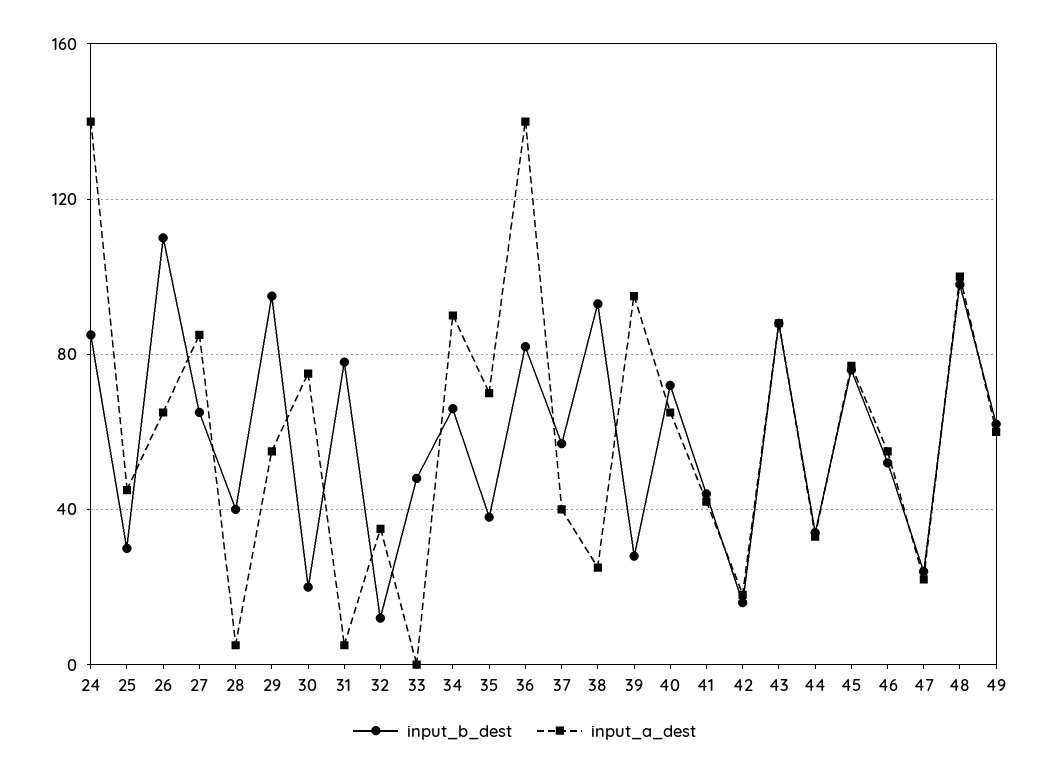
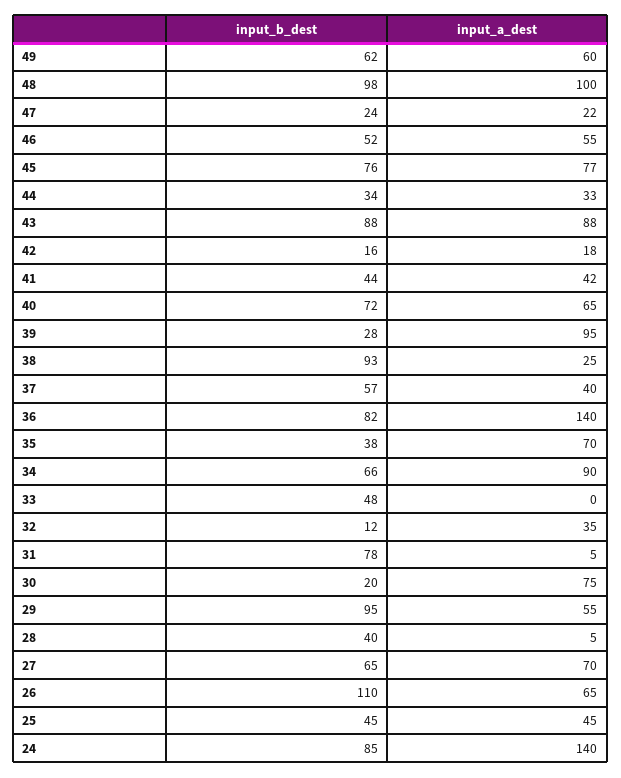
  {
    "input_b_dest": {
      "24": 85,
-     "25": 30,
+     "25": 45,
      "26": 110,
      "27": 65,
      "28": 40,
      "29": 95,
      "30": 20,
      "31": 78,
      "32": 12,
      "33": 48,
      "34": 66,
      "35": 38,
      "36": 82,
      "37": 57,
      "38": 93,
      "39": 28,
      "40": 72,
      "41": 44,
      "42": 16,
      "43": 88,
      "44": 34,
      "45": 76,
      "46": 52,
      "47": 24,
      "48": 98,
      "49": 62
    },
    "input_a_dest": {
      "24": 140,
      "25": 45,
      "26": 65,
-     "27": 85,
+     "27": 70,
      "28": 5,
      "29": 55,
      "30": 75,
      "31": 5,
      "32": 35,
      "33": 0,
      "34": 90,
      "35": 70,
      "36": 140,
      "37": 40,
      "38": 25,
      "39": 95,
      "40": 65,
      "41": 42,
      "42": 18,
      "43": 88,
      "44": 33,
      "45": 77,
      "46": 55,
      "47": 22,
      "48": 100,
      "49": 60
    }
  }

